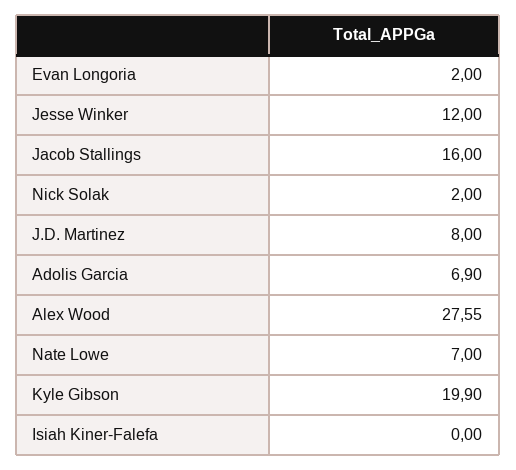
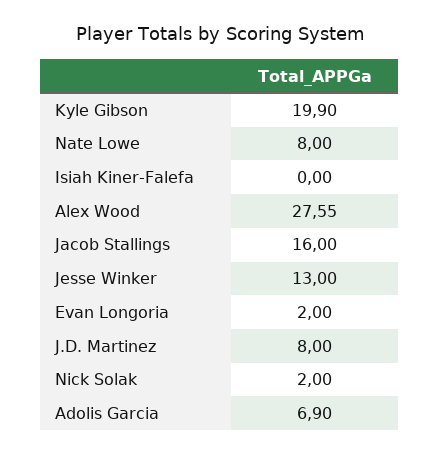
  {
    "Evan Longoria": 2,
-   "Jesse Winker": 12,
+   "Jesse Winker": 13,
    "Jacob Stallings": 16,
    "Nick Solak": 2,
    "J.D. Martinez": 8,
    "Adolis Garcia": 6.9,
    "Alex Wood": 27.55,
-   "Nate Lowe": 7,
+   "Nate Lowe": 8,
    "Kyle Gibson": 19.9,
    "Isiah Kiner-Falefa": 0
  }

